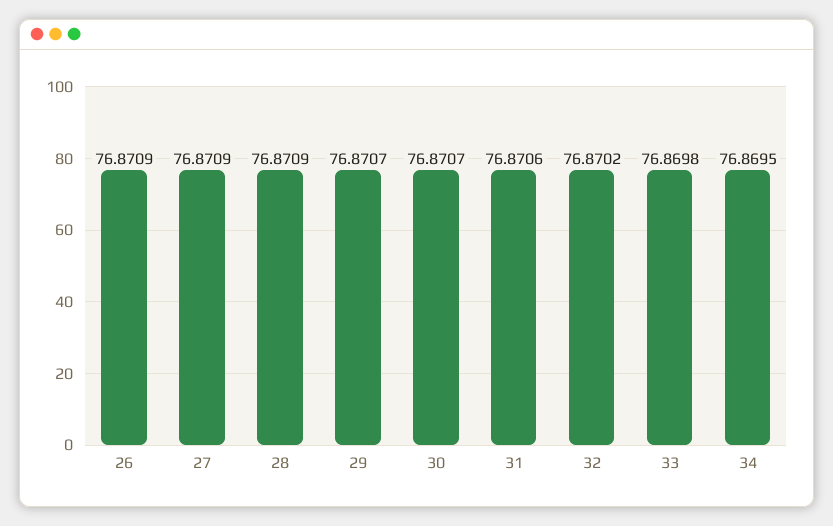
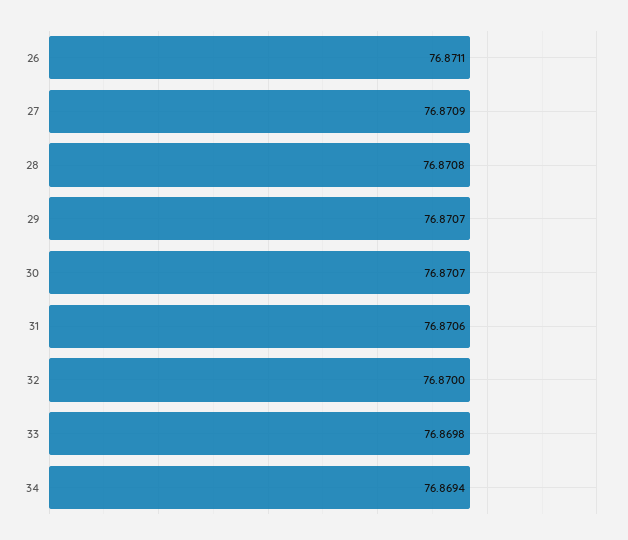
  {
-   "26": 76.8709,
+   "26": 76.8711,
    "27": 76.8709,
-   "28": 76.8709,
+   "28": 76.8708,
    "29": 76.8707,
    "30": 76.8707,
    "31": 76.8706,
-   "32": 76.8702,
+   "32": 76.87,
    "33": 76.8698,
-   "34": 76.8695
+   "34": 76.8694
  }

